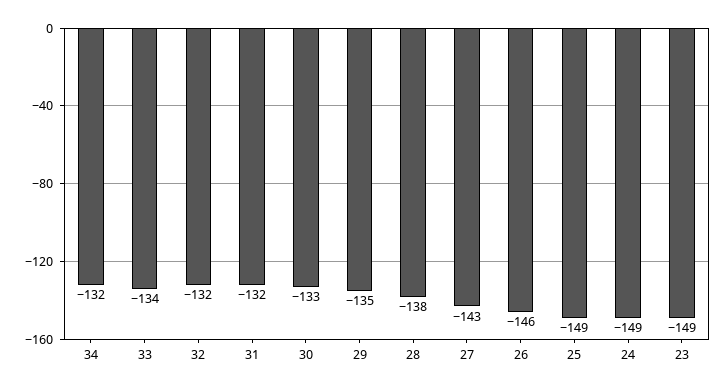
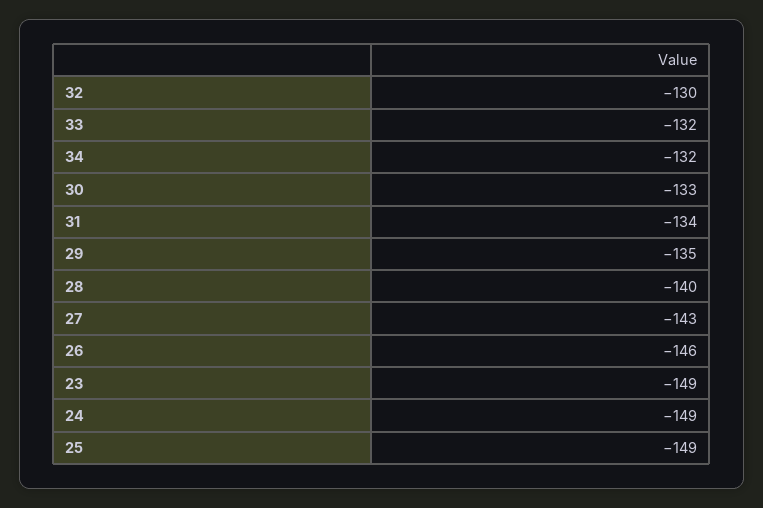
  {
    "34": -132,
-   "33": -134,
+   "33": -132,
-   "32": -132,
+   "32": -130,
-   "31": -132,
+   "31": -134,
    "30": -133,
    "29": -135,
-   "28": -138,
+   "28": -140,
    "27": -143,
    "26": -146,
    "25": -149,
    "24": -149,
    "23": -149
  }

